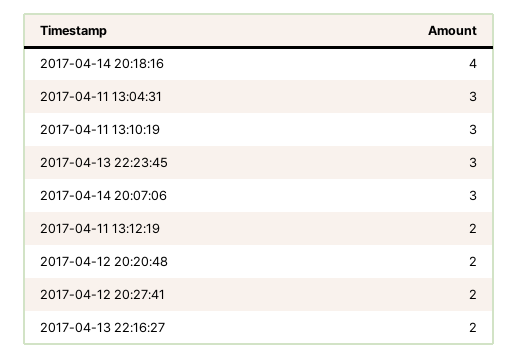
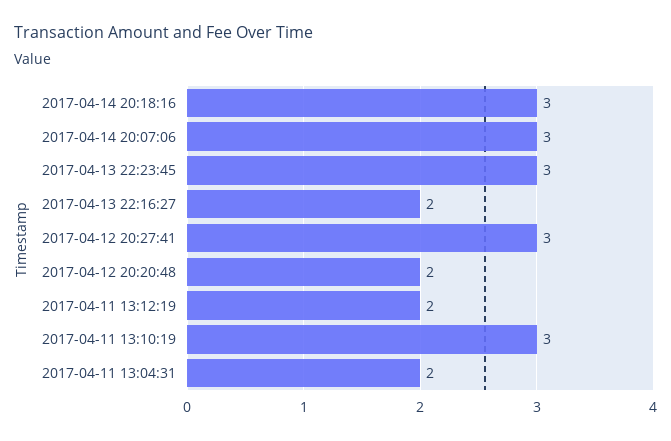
  {
-   "2017-04-14 20:18:16": 4,
+   "2017-04-14 20:18:16": 3,
-   "2017-04-11 13:04:31": 3,
+   "2017-04-11 13:04:31": 2,
    "2017-04-11 13:10:19": 3,
    "2017-04-13 22:23:45": 3,
    "2017-04-14 20:07:06": 3,
    "2017-04-11 13:12:19": 2,
    "2017-04-12 20:20:48": 2,
-   "2017-04-12 20:27:41": 2,
+   "2017-04-12 20:27:41": 3,
    "2017-04-13 22:16:27": 2
  }

